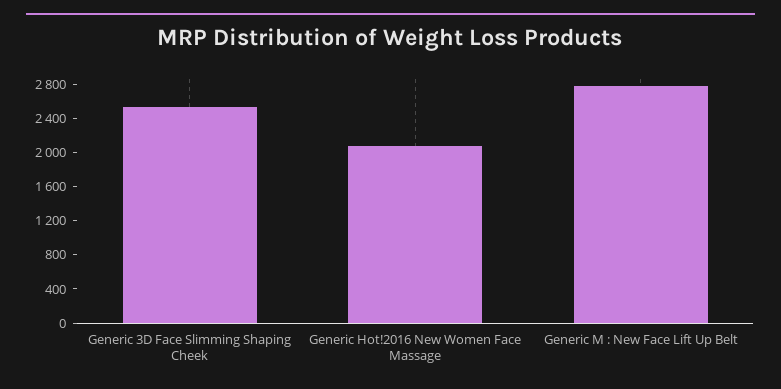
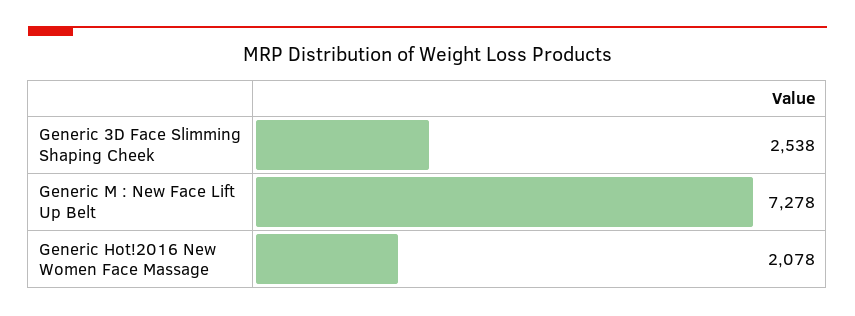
  {
    "Generic 3D Face Slimming Shaping Cheek": 2538,
    "Generic Hot!2016 New Women Face Massage": 2078,
-   "Generic M : New Face Lift Up Belt": 2800
+   "Generic M : New Face Lift Up Belt": 7278
  }

